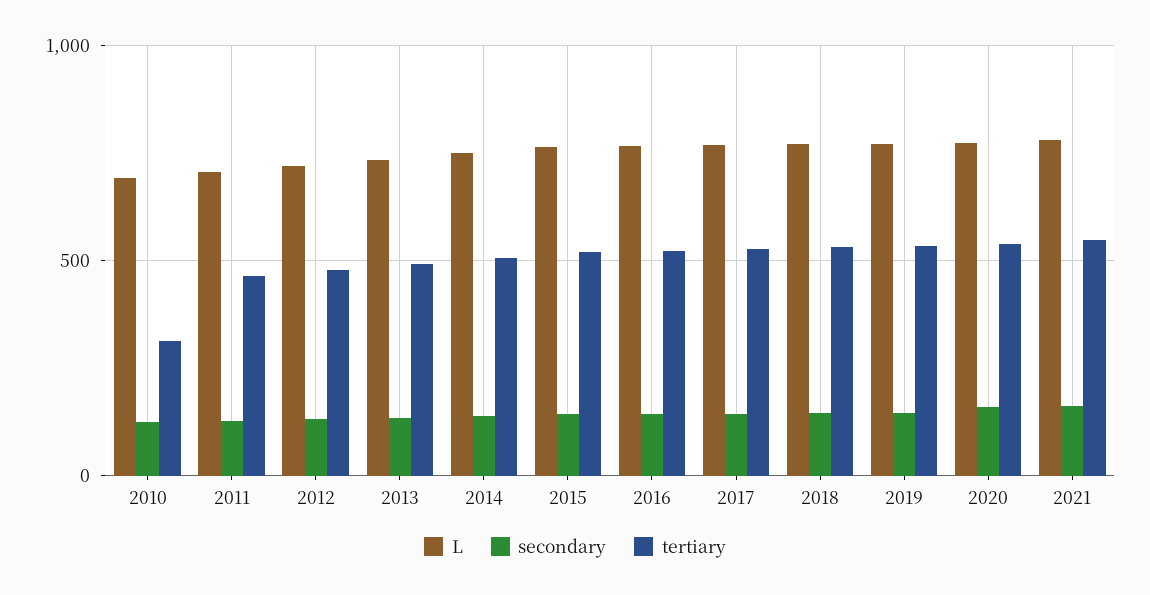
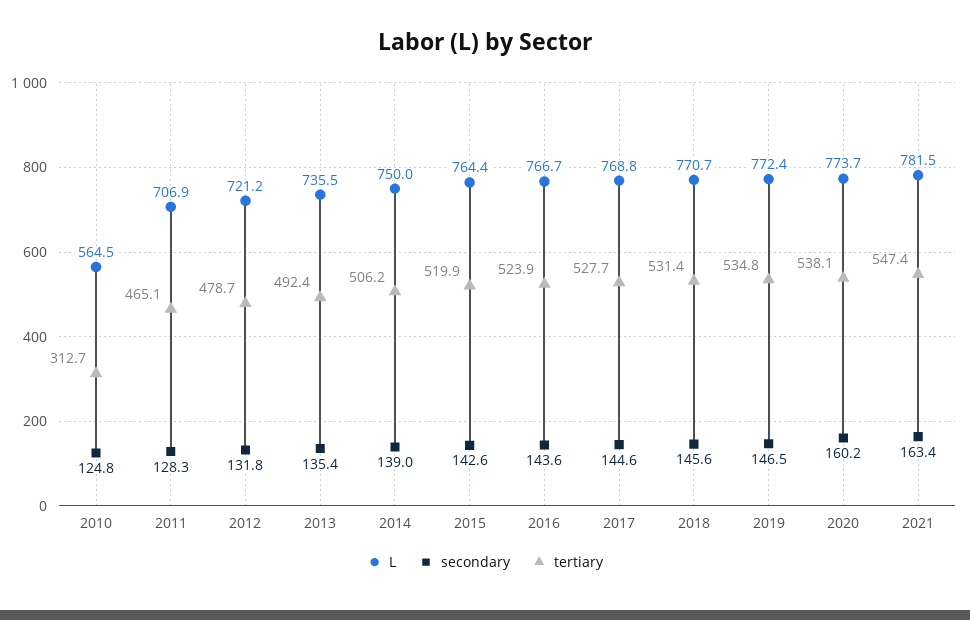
  {
    "L": {
-     "2010": 700,
+     "2010": 564.5,
      "2011": 706.9,
      "2012": 721.2,
      "2013": 735.5,
      "2014": 750,
      "2015": 764.4,
      "2016": 766.7,
      "2017": 768.8,
      "2018": 770.7,
      "2019": 772.4,
      "2020": 773.7,
      "2021": 781.5
    },
    "secondary": {
      "2010": 124.8,
      "2011": 128.3,
      "2012": 131.8,
      "2013": 135.4,
      "2014": 139,
      "2015": 142.6,
      "2016": 143.6,
      "2017": 144.6,
      "2018": 145.6,
      "2019": 146.5,
      "2020": 160.2,
      "2021": 163.4
    },
    "tertiary": {
      "2010": 312.7,
      "2011": 465.1,
      "2012": 478.7,
      "2013": 492.4,
      "2014": 506.2,
      "2015": 519.9,
      "2016": 523.9,
      "2017": 527.7,
      "2018": 531.4,
      "2019": 534.8,
      "2020": 538.1,
      "2021": 547.4
    }
  }

